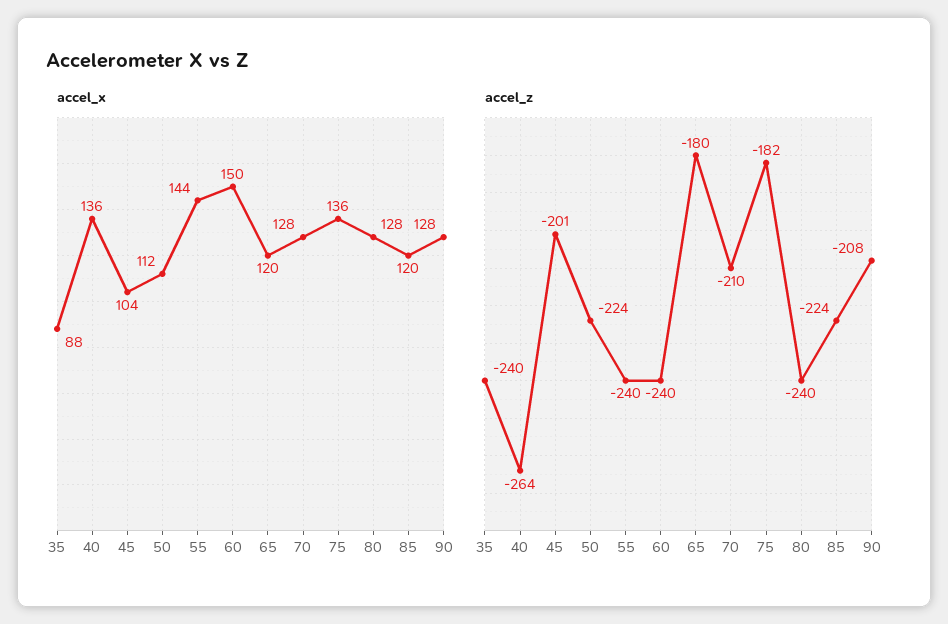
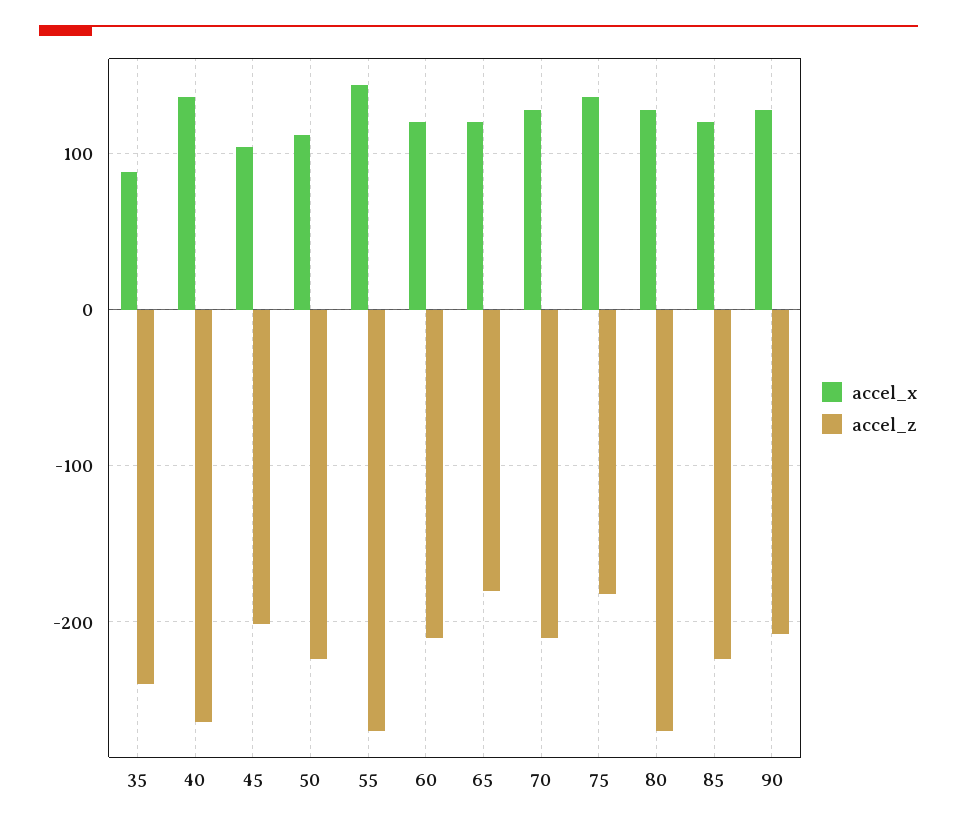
  {
    "accel_x": {
      "35": 88,
      "40": 136,
      "45": 104,
      "50": 112,
      "55": 144,
-     "60": 150,
+     "60": 120,
      "65": 120,
      "70": 128,
      "75": 136,
      "80": 128,
      "85": 120,
      "90": 128
    },
    "accel_z": {
      "35": -240,
      "40": -264,
      "45": -201,
      "50": -224,
-     "55": -240,
+     "55": -270,
-     "60": -240,
+     "60": -210,
      "65": -180,
      "70": -210,
      "75": -182,
-     "80": -240,
+     "80": -270,
      "85": -224,
      "90": -208
    }
  }

